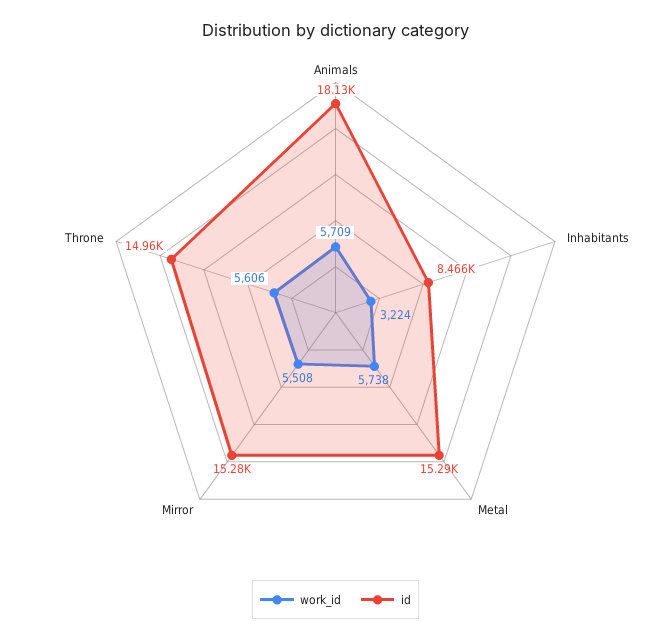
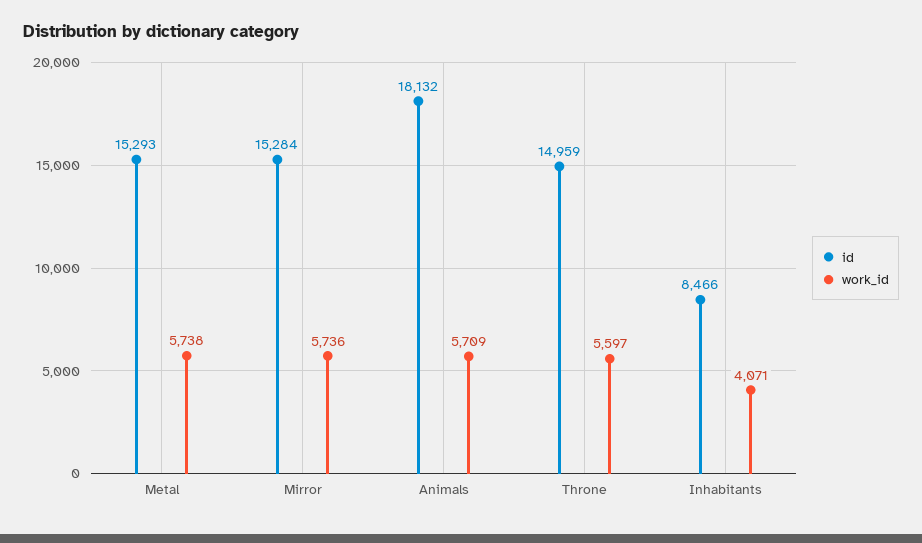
  {
    "work_id": {
      "Animals": 5709,
-     "Inhabitants": 3224,
+     "Inhabitants": 4071,
      "Metal": 5738,
-     "Mirror": 5508,
+     "Mirror": 5736,
-     "Throne": 5606
+     "Throne": 5597
    },
    "id": {
      "Animals": 18132,
      "Inhabitants": 8466,
      "Metal": 15293,
      "Mirror": 15284,
      "Throne": 14959
    }
  }

